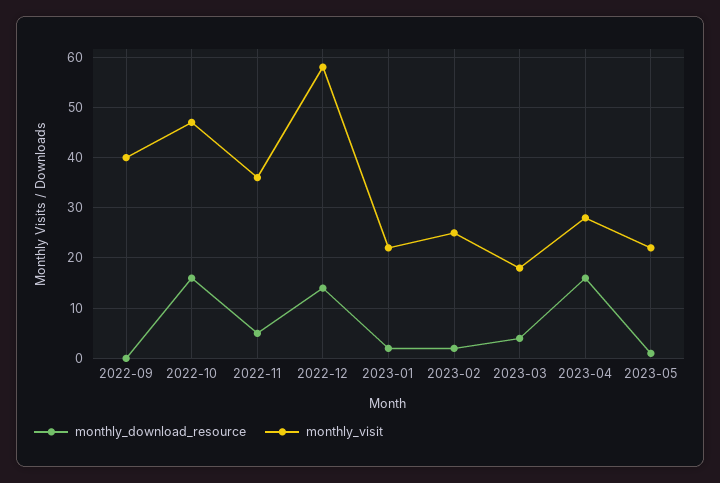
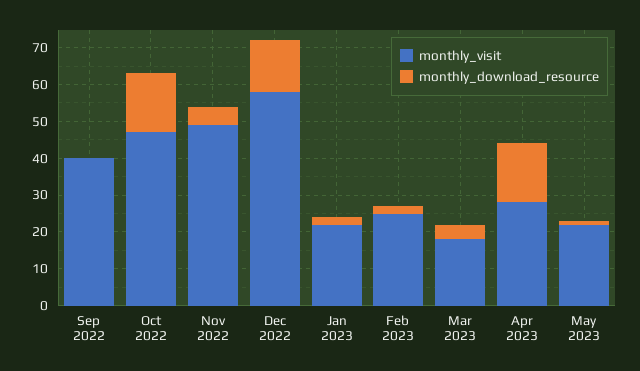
  {
    "monthly_download_resource": {
      "2022-09": 0,
      "2022-10": 15,
      "2022-11": 5,
      "2022-12": 15,
      "2023-01": 0,
      "2023-02": 0,
      "2023-03": 5,
      "2023-04": 15,
      "2023-05": 0
    },
    "monthly_visit": {
      "2022-09": 40,
      "2022-10": 45,
-     "2022-11": 35,
+     "2022-11": 50,
      "2022-12": 60,
      "2023-01": 20,
      "2023-02": 25,
      "2023-03": 20,
      "2023-04": 30,
      "2023-05": 20
    }
  }

